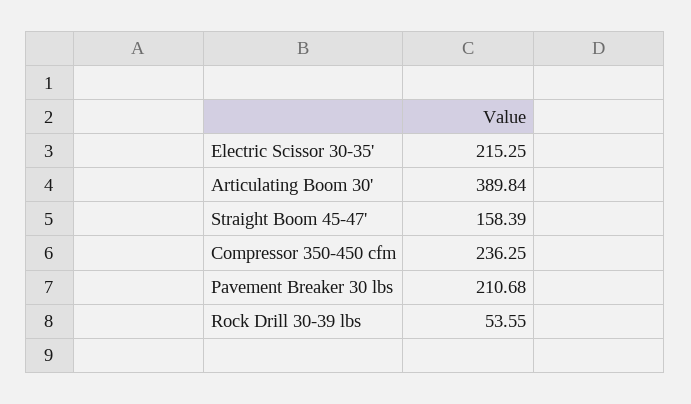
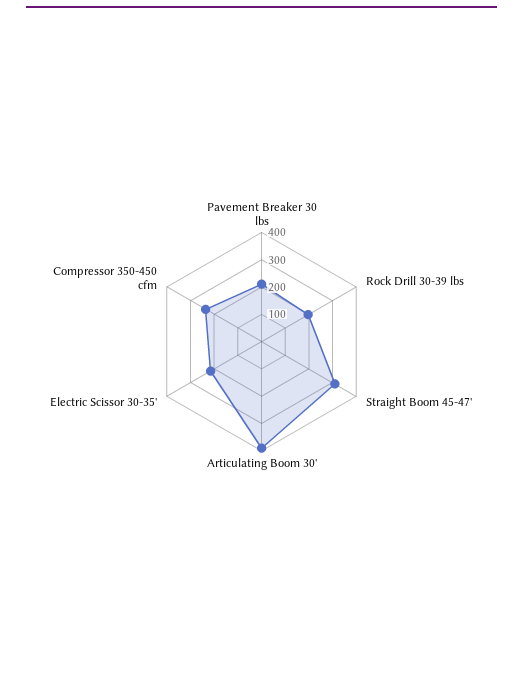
  {
    "Electric Scissor 30-35'": 215.25,
    "Articulating Boom 30'": 389.84,
-   "Straight Boom 45-47'": 158.39,
+   "Straight Boom 45-47'": 300,
    "Compressor 350-450 cfm": 236.25,
    "Pavement Breaker 30 lbs": 210.68,
-   "Rock Drill 30-39 lbs": 53.55
+   "Rock Drill 30-39 lbs": 200
  }

